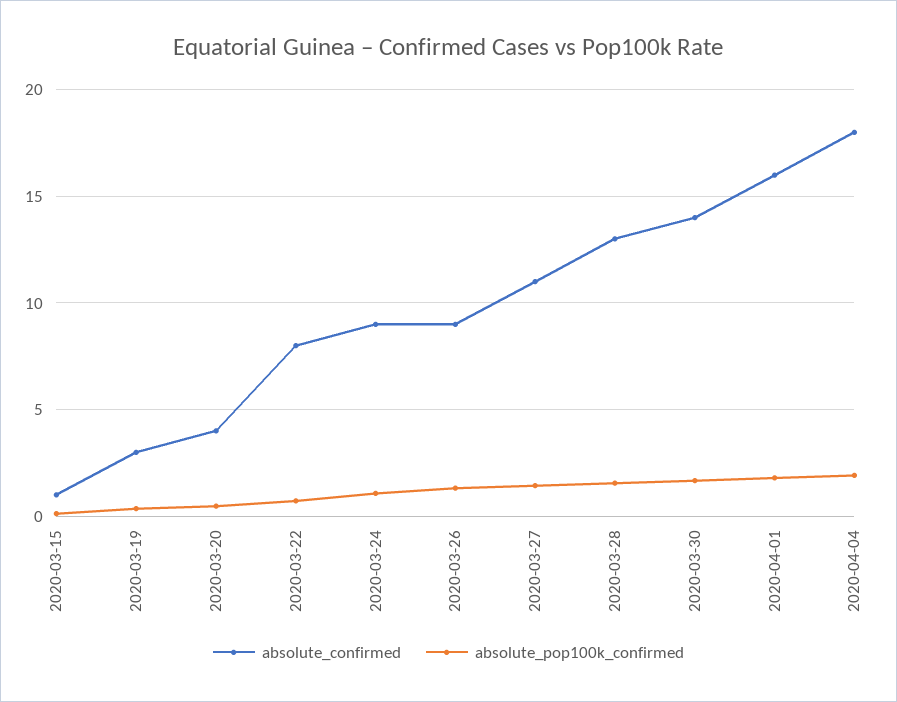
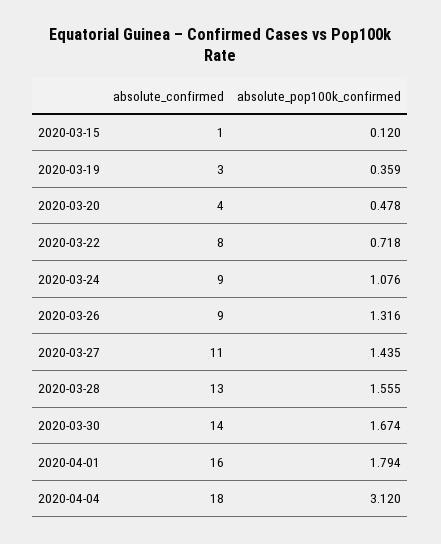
  {
    "absolute_confirmed": {
      "2020-03-15": 1,
      "2020-03-19": 3,
      "2020-03-20": 4,
      "2020-03-22": 8,
      "2020-03-24": 9,
      "2020-03-26": 9,
      "2020-03-27": 11,
      "2020-03-28": 13,
      "2020-03-30": 14,
      "2020-04-01": 16,
      "2020-04-04": 18
    },
    "absolute_pop100k_confirmed": {
      "2020-03-15": 0.12,
      "2020-03-19": 0.359,
      "2020-03-20": 0.478,
      "2020-03-22": 0.718,
      "2020-03-24": 1.076,
      "2020-03-26": 1.316,
      "2020-03-27": 1.435,
      "2020-03-28": 1.555,
      "2020-03-30": 1.674,
      "2020-04-01": 1.794,
-     "2020-04-04": 2
+     "2020-04-04": 3.12
    }
  }

